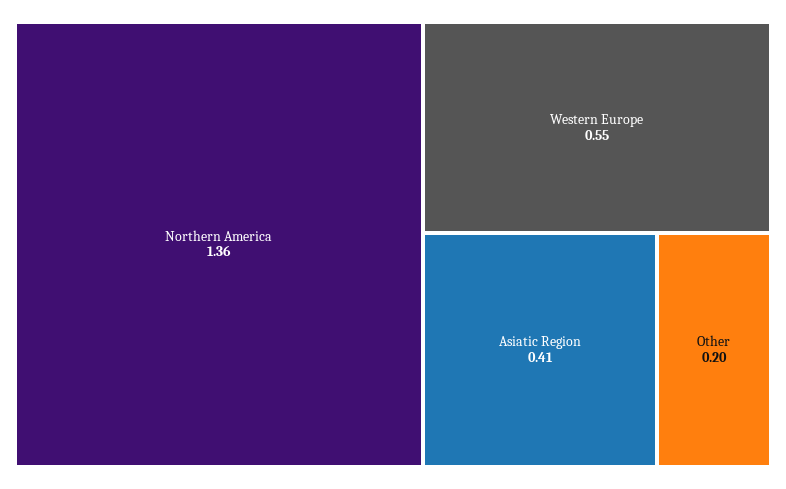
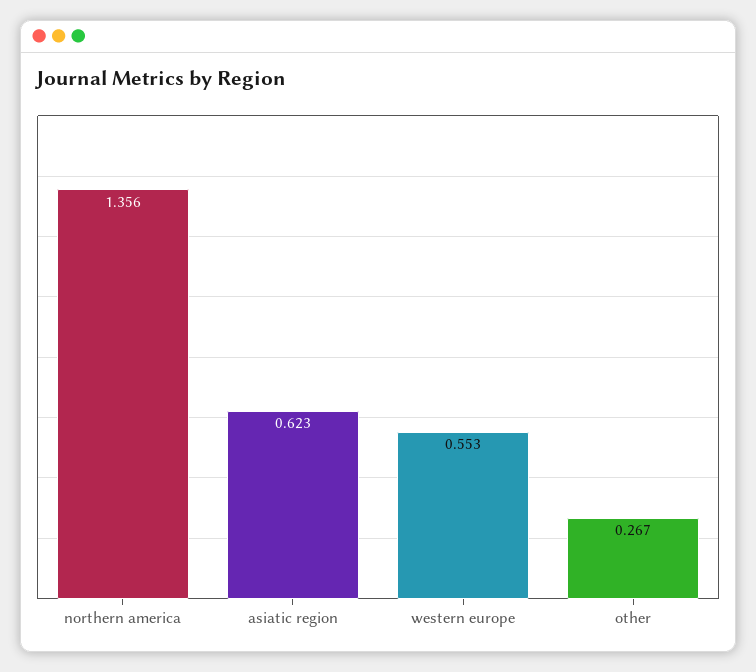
  {
    "Northern America": 1.356,
    "Western Europe": 0.553,
-   "Asiatic Region": 0.41,
+   "Asiatic Region": 0.623,
-   "Other": 0.2
+   "Other": 0.267
  }

